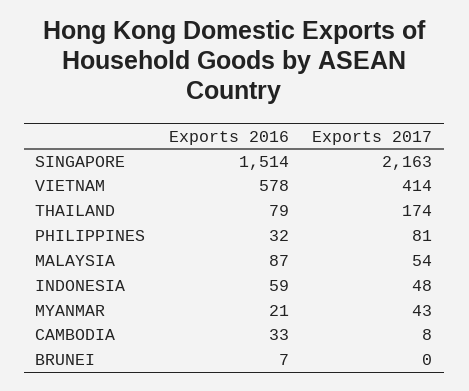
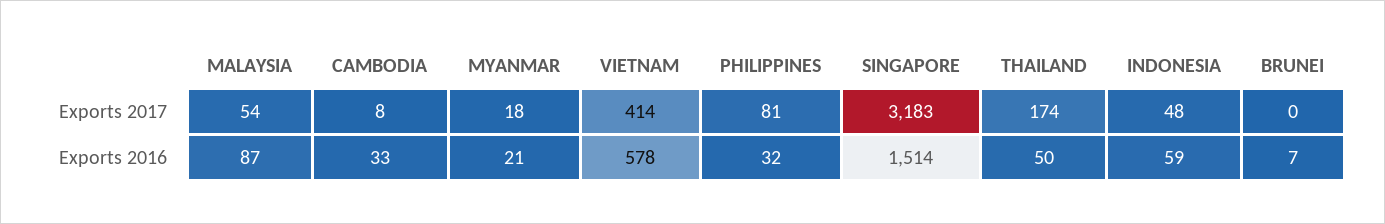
  {
    "Exports 2016": {
      "SINGAPORE": 1514,
      "VIETNAM": 578,
-     "THAILAND": 79,
+     "THAILAND": 50,
      "PHILIPPINES": 32,
      "MALAYSIA": 87,
      "INDONESIA": 59,
      "MYANMAR": 21,
      "CAMBODIA": 33,
      "BRUNEI": 7
    },
    "Exports 2017": {
-     "SINGAPORE": 2163,
+     "SINGAPORE": 3183,
      "VIETNAM": 414,
      "THAILAND": 174,
      "PHILIPPINES": 81,
      "MALAYSIA": 54,
      "INDONESIA": 48,
-     "MYANMAR": 43,
+     "MYANMAR": 18,
      "CAMBODIA": 8,
      "BRUNEI": 0
    }
  }

